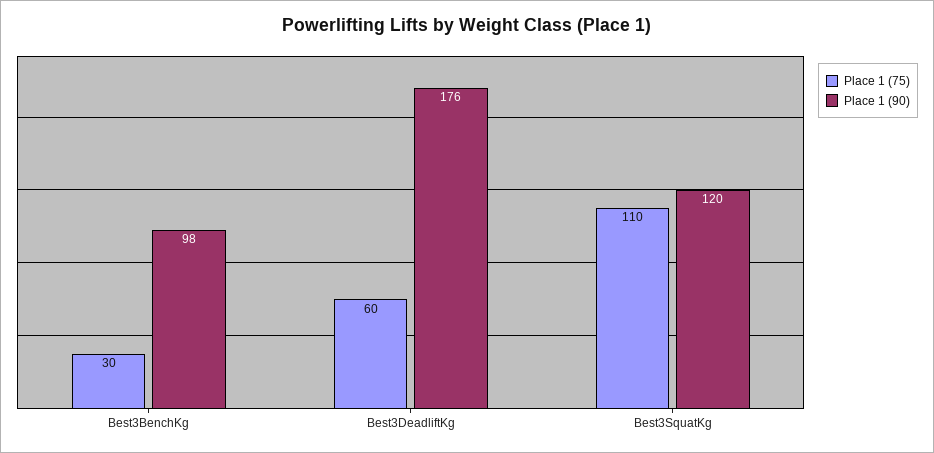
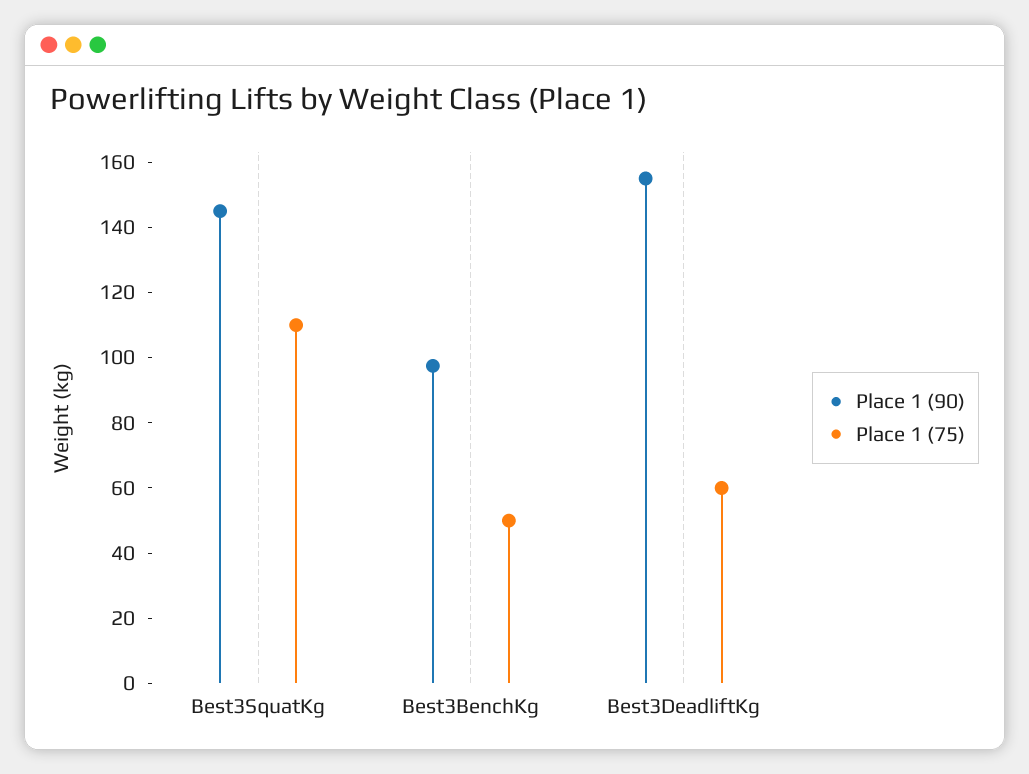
  {
    "Place 1 (75)": {
-     "Best3BenchKg": 30,
+     "Best3BenchKg": 50,
      "Best3DeadliftKg": 60,
      "Best3SquatKg": 110
    },
    "Place 1 (90)": {
      "Best3BenchKg": 98,
-     "Best3DeadliftKg": 176,
+     "Best3DeadliftKg": 155,
-     "Best3SquatKg": 120
+     "Best3SquatKg": 145
    }
  }

